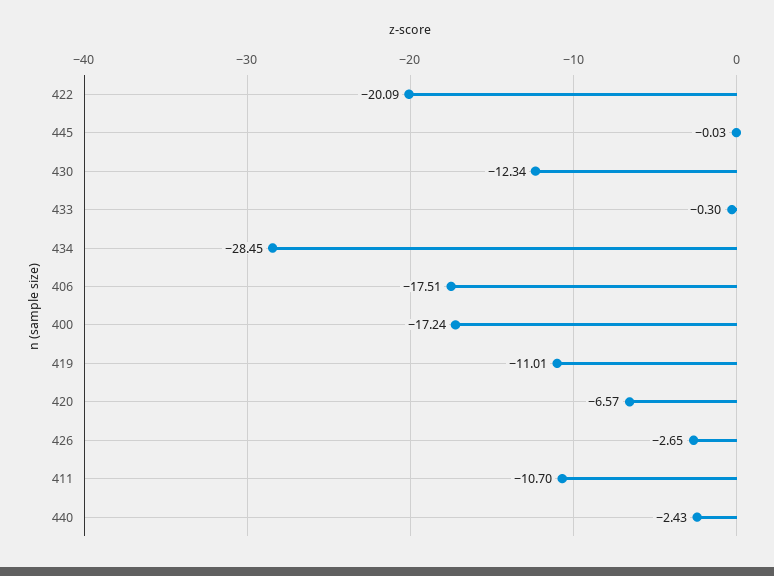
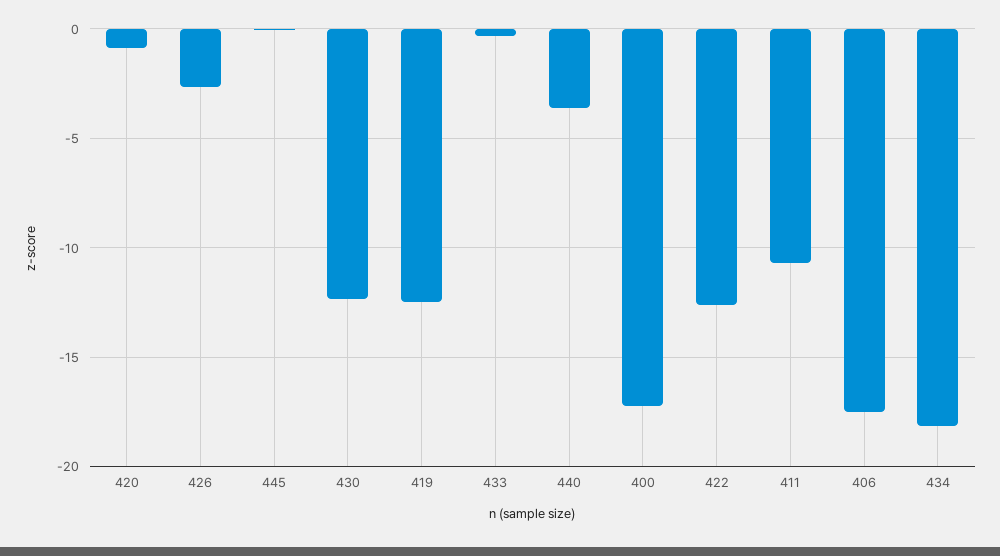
  {
-   "422": -20.09,
+   "422": -12.5,
    "445": -0.03,
    "430": -12.34,
    "433": -0.3,
-   "434": -28.45,
+   "434": -18,
    "406": -17.51,
    "400": -17.24,
-   "419": -11.01,
+   "419": -12.5,
-   "420": -6.57,
+   "420": -1,
    "426": -2.65,
    "411": -10.7,
-   "440": -2.43
+   "440": -3.5
  }

